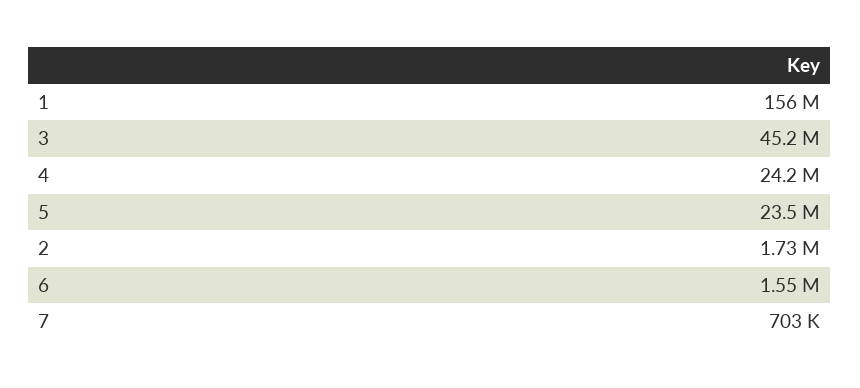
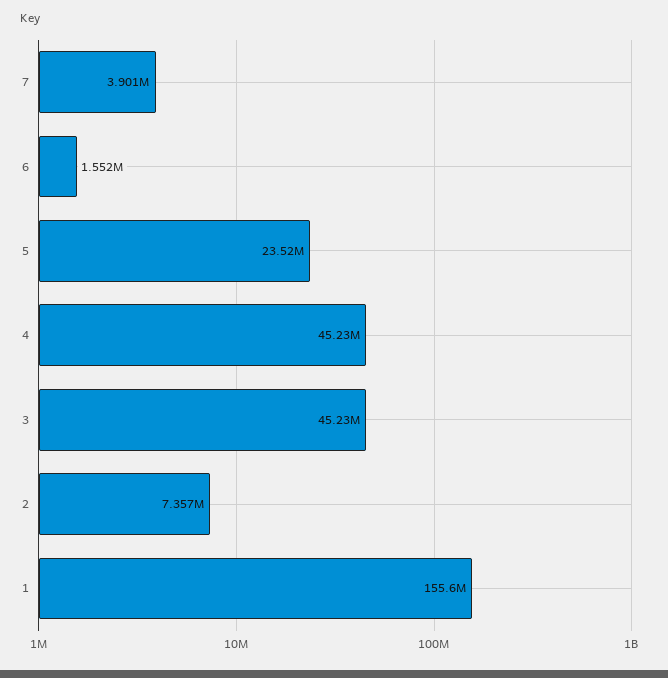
  {
    "1": 155600000,
    "3": 45230000,
-   "4": 24200000,
+   "4": 45230000,
    "5": 23520000,
-   "2": 1730000,
+   "2": 7357000,
    "6": 1552000,
-   "7": 703000
+   "7": 3901000
  }

